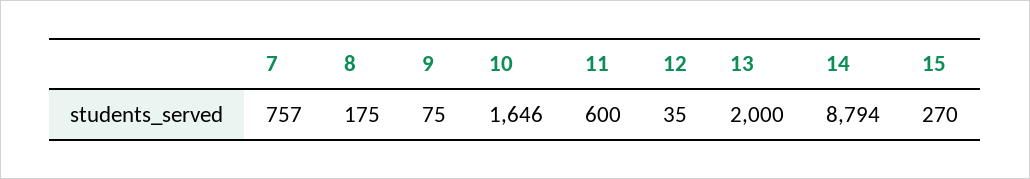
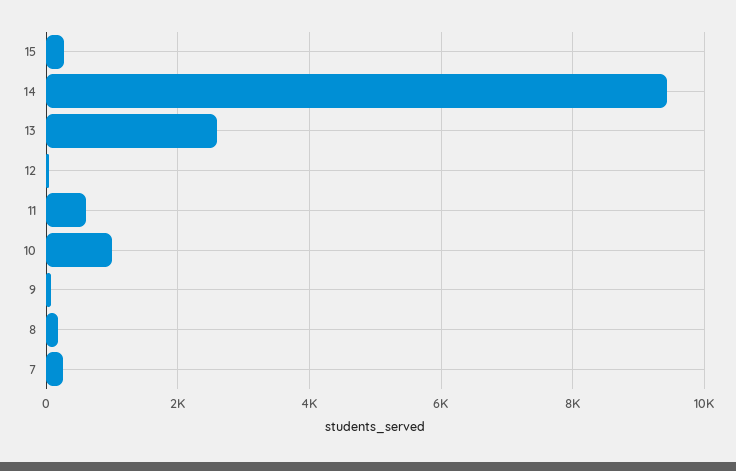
  {
-   "7": 757,
+   "7": 200,
    "8": 175,
    "9": 75,
-   "10": 1646,
+   "10": 1000,
    "11": 600,
    "12": 35,
-   "13": 2000,
+   "13": 2600,
-   "14": 8794,
+   "14": 9400,
    "15": 270
  }

